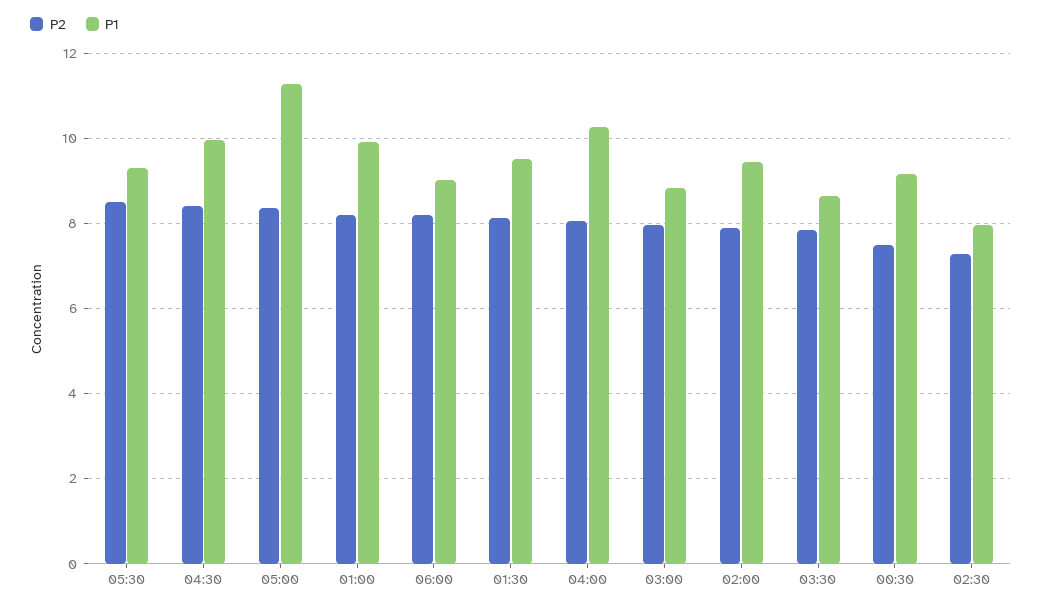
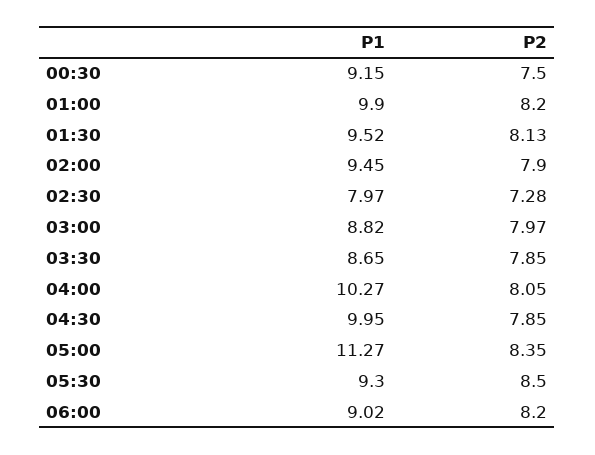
  {
    "P2": {
      "05:30": 8.5,
-     "04:30": 8.4,
+     "04:30": 7.85,
      "05:00": 8.35,
      "01:00": 8.2,
      "06:00": 8.2,
      "01:30": 8.13,
      "04:00": 8.05,
      "03:00": 7.97,
      "02:00": 7.9,
      "03:30": 7.85,
      "00:30": 7.5,
      "02:30": 7.28
    },
    "P1": {
      "05:30": 9.3,
      "04:30": 9.95,
      "05:00": 11.27,
      "01:00": 9.9,
      "06:00": 9.02,
      "01:30": 9.52,
      "04:00": 10.27,
      "03:00": 8.82,
      "02:00": 9.45,
      "03:30": 8.65,
      "00:30": 9.15,
      "02:30": 7.97
    }
  }

